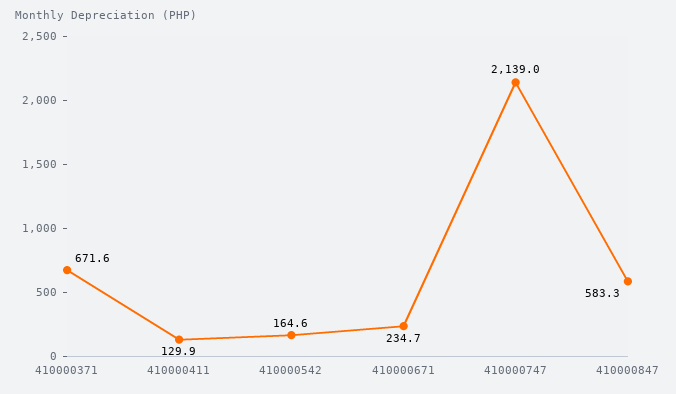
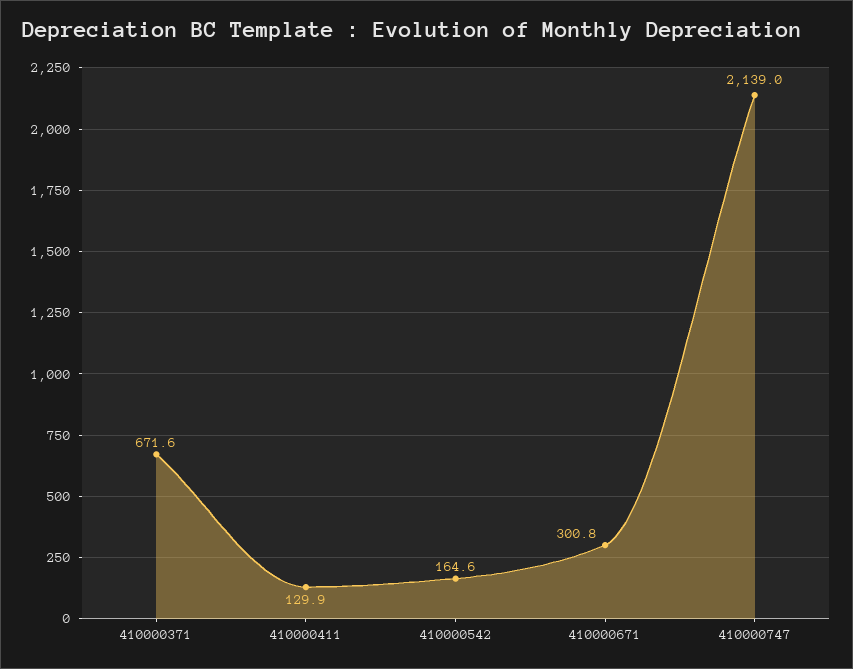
  {
    "410000371": 671.6,
    "410000411": 129.9,
    "410000542": 164.6,
-   "410000671": 234.7,
+   "410000671": 300.8,
-   "410000747": 2139,
+   "410000747": 2139
-   "410000847": 583.3
  }

